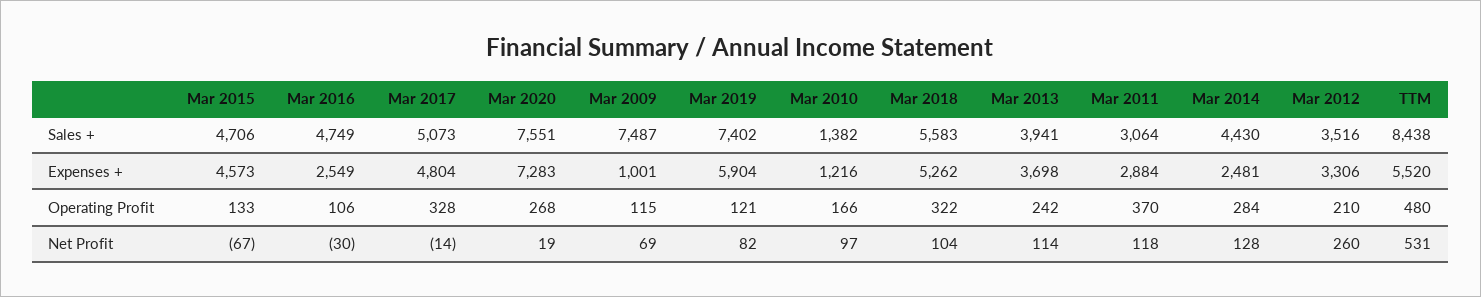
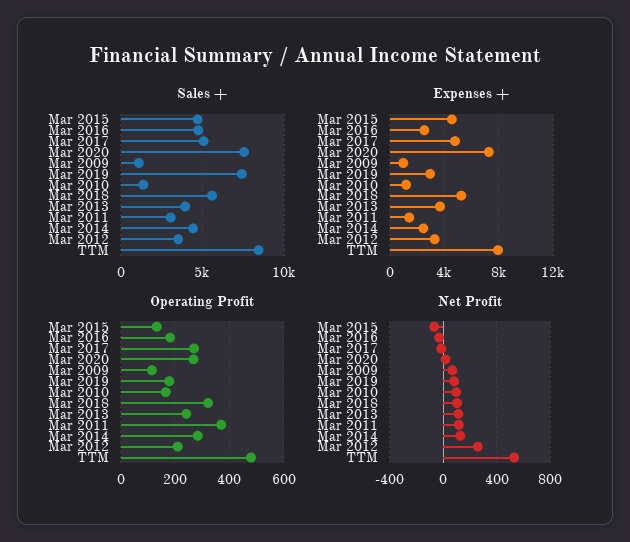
  {
    "Sales +": {
      "Mar 2015": 4706,
      "Mar 2016": 4749,
      "Mar 2017": 5073,
      "Mar 2020": 7551,
-     "Mar 2009": 7487,
+     "Mar 2009": 1000,
      "Mar 2019": 7402,
      "Mar 2010": 1382,
      "Mar 2018": 5583,
      "Mar 2013": 3941,
      "Mar 2011": 3064,
      "Mar 2014": 4430,
      "Mar 2012": 3516,
      "TTM": 8438
    },
    "Expenses +": {
      "Mar 2015": 4573,
      "Mar 2016": 2549,
      "Mar 2017": 4804,
      "Mar 2020": 7283,
      "Mar 2009": 1001,
-     "Mar 2019": 5904,
+     "Mar 2019": 3000,
      "Mar 2010": 1216,
      "Mar 2018": 5262,
      "Mar 2013": 3698,
-     "Mar 2011": 2884,
+     "Mar 2011": 1500,
      "Mar 2014": 2481,
      "Mar 2012": 3306,
-     "TTM": 5520
+     "TTM": 8000
    },
    "Operating Profit": {
      "Mar 2015": 133,
-     "Mar 2016": 106,
+     "Mar 2016": 175,
-     "Mar 2017": 328,
+     "Mar 2017": 275,
      "Mar 2020": 268,
      "Mar 2009": 115,
-     "Mar 2019": 121,
+     "Mar 2019": 175,
      "Mar 2010": 166,
      "Mar 2018": 322,
      "Mar 2013": 242,
      "Mar 2011": 370,
      "Mar 2014": 284,
      "Mar 2012": 210,
      "TTM": 480
    },
    "Net Profit": {
      "Mar 2015": -67,
      "Mar 2016": -30,
      "Mar 2017": -14,
      "Mar 2020": 19,
      "Mar 2009": 69,
      "Mar 2019": 82,
      "Mar 2010": 97,
      "Mar 2018": 104,
      "Mar 2013": 114,
      "Mar 2011": 118,
      "Mar 2014": 128,
      "Mar 2012": 260,
      "TTM": 531
    }
  }

